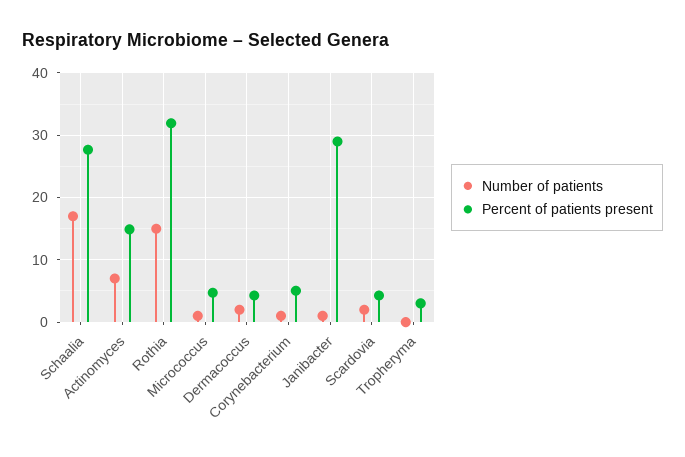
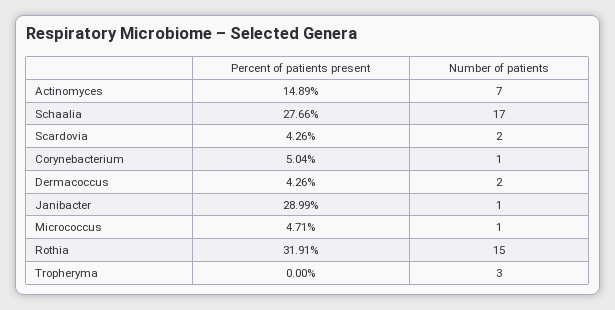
  {
    "Number of patients": {
      "Schaalia": 17,
      "Actinomyces": 7,
      "Rothia": 15,
      "Micrococcus": 1,
      "Dermacoccus": 2,
      "Corynebacterium": 1,
      "Janibacter": 1,
      "Scardovia": 2,
-     "Tropheryma": 0
+     "Tropheryma": 3
    },
    "Percent of patients present": {
      "Schaalia": 27.66,
      "Actinomyces": 14.89,
      "Rothia": 31.91,
      "Micrococcus": 4.71,
      "Dermacoccus": 4.26,
      "Corynebacterium": 5.04,
      "Janibacter": 28.99,
      "Scardovia": 4.26,
-     "Tropheryma": 3
+     "Tropheryma": 0
    }
  }

